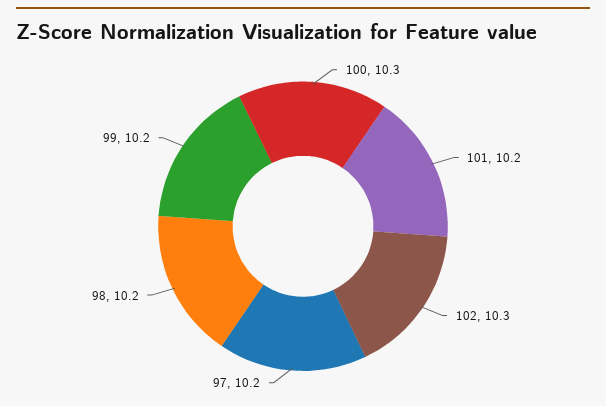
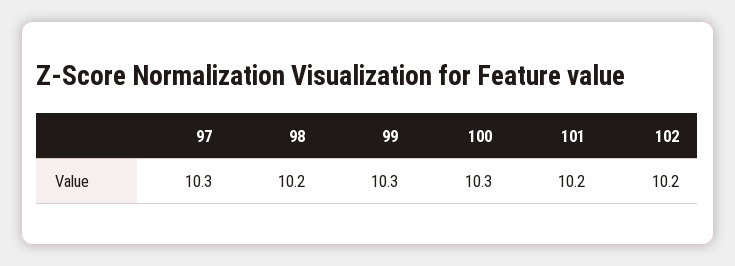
  {
    "100": 10.3,
    "101": 10.2,
-   "102": 10.3,
+   "102": 10.2,
-   "97": 10.2,
+   "97": 10.3,
    "98": 10.2,
-   "99": 10.2
+   "99": 10.3
  }

